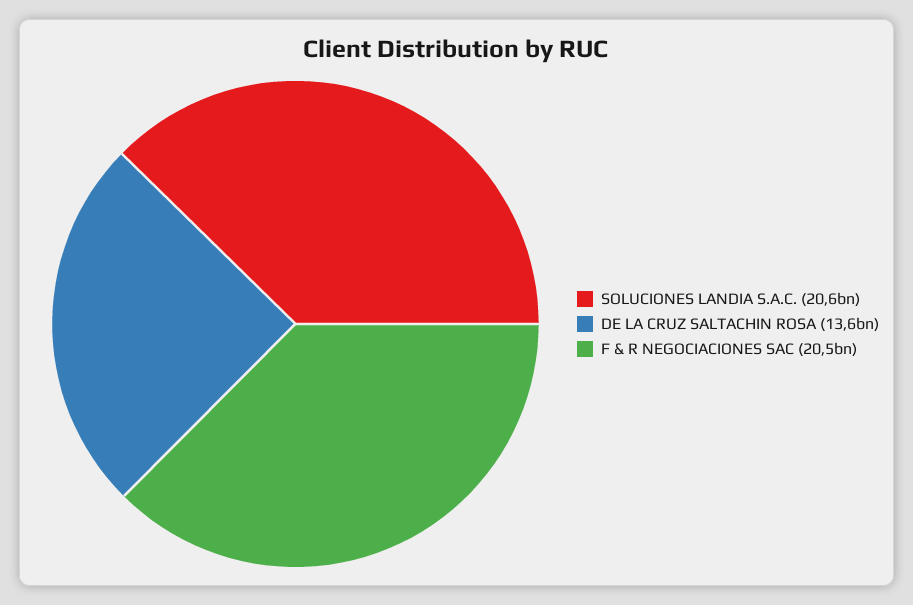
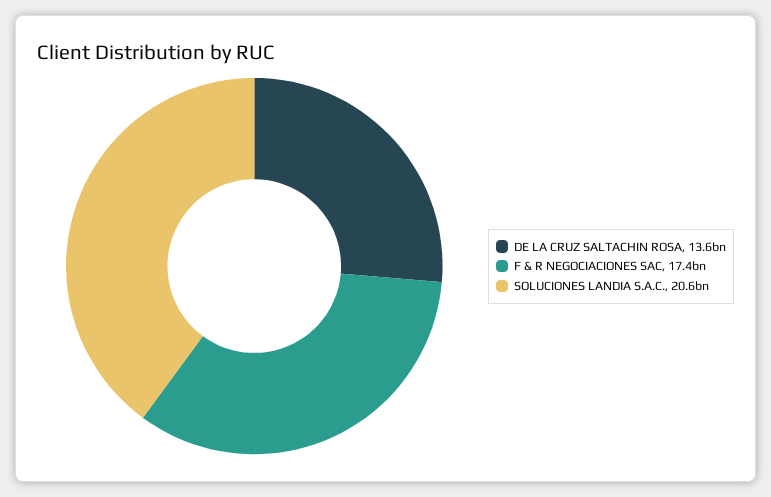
  {
    "SOLUCIONES LANDIA S.A.C.": 20600000000,
    "DE LA CRUZ SALTACHIN ROSA": 13600000000,
-   "F & R NEGOCIACIONES SAC": 20500000000
+   "F & R NEGOCIACIONES SAC": 17400000000
  }

